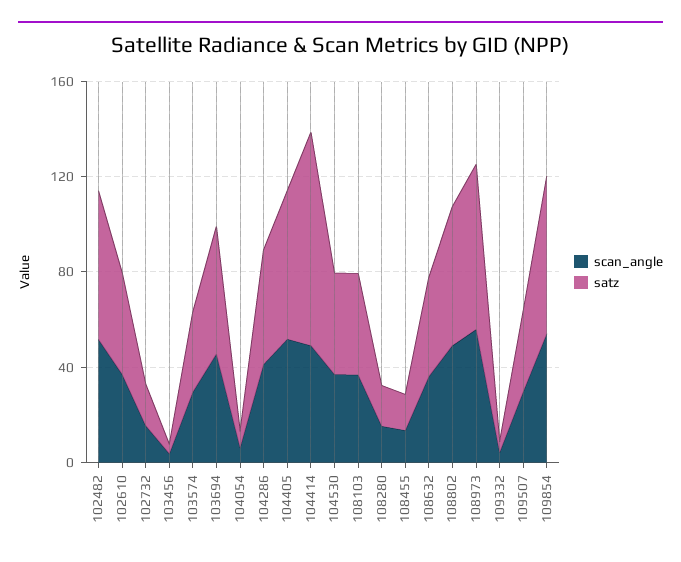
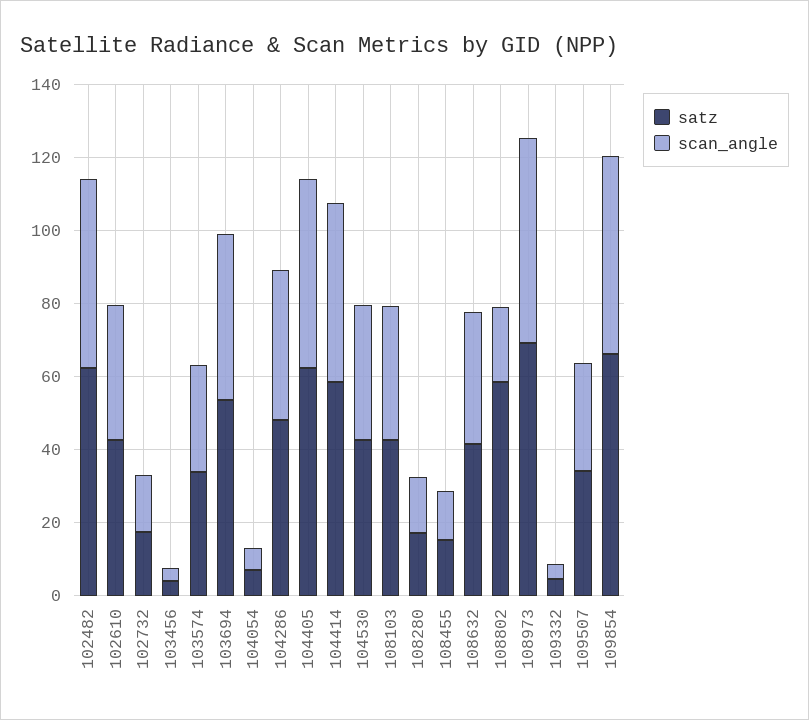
  {
    "scan_angle": {
      "102482": 50,
      "102610": 35,
      "102732": 15,
      "103456": 5,
      "103574": 30,
      "103694": 45,
      "104054": 5,
      "104286": 40,
      "104405": 50,
      "104414": 50,
      "104530": 35,
      "108103": 35,
      "108280": 15,
      "108455": 15,
      "108632": 35,
-     "108802": 50,
+     "108802": 20,
      "108973": 55,
      "109332": 5,
      "109507": 30,
      "109854": 55
    },
    "satz": {
      "102482": 60,
      "102610": 45,
      "102732": 20,
      "103456": 5,
      "103574": 35,
      "103694": 55,
      "104054": 5,
      "104286": 50,
      "104405": 60,
-     "104414": 90,
+     "104414": 60,
      "104530": 45,
      "108103": 45,
      "108280": 15,
      "108455": 15,
      "108632": 40,
      "108802": 60,
      "108973": 70,
      "109332": 5,
      "109507": 35,
      "109854": 65
    }
  }

